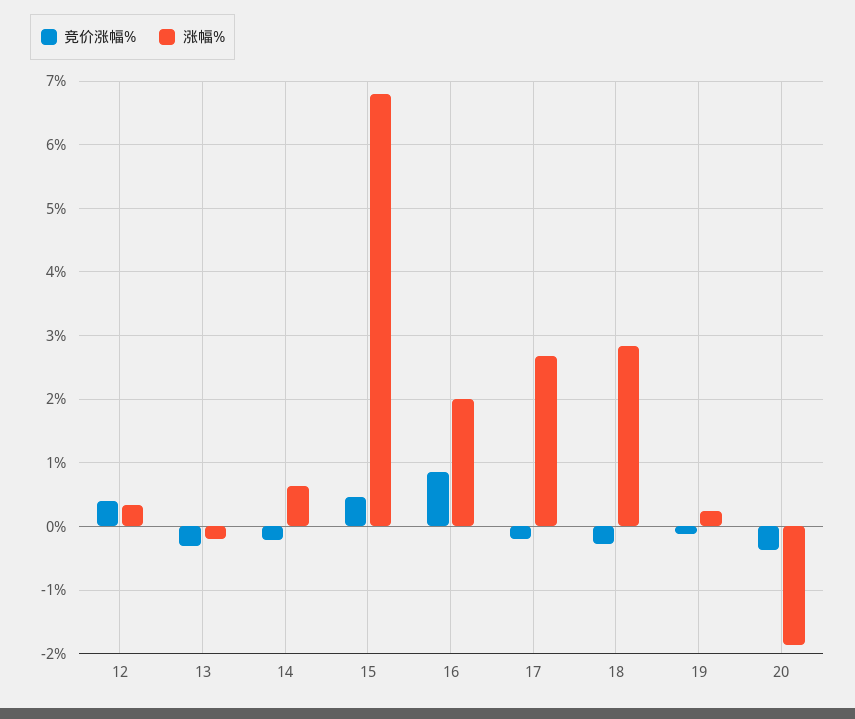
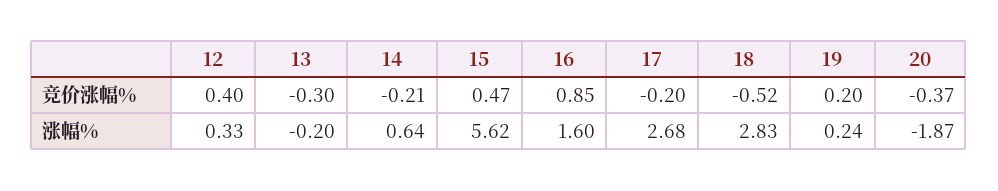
  {
    "竞价涨幅%": {
      "12": 0.4,
      "13": -0.3,
      "14": -0.21,
      "15": 0.47,
      "16": 0.85,
      "17": -0.2,
-     "18": -0.3,
+     "18": -0.52,
-     "19": -0.1,
+     "19": 0.2,
      "20": -0.37
    },
    "涨幅%": {
      "12": 0.33,
      "13": -0.2,
      "14": 0.64,
-     "15": 6.8,
+     "15": 5.62,
-     "16": 2,
+     "16": 1.6,
      "17": 2.68,
      "18": 2.83,
      "19": 0.24,
      "20": -1.87
    }
  }

